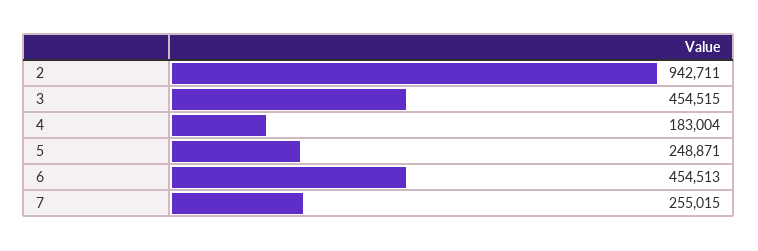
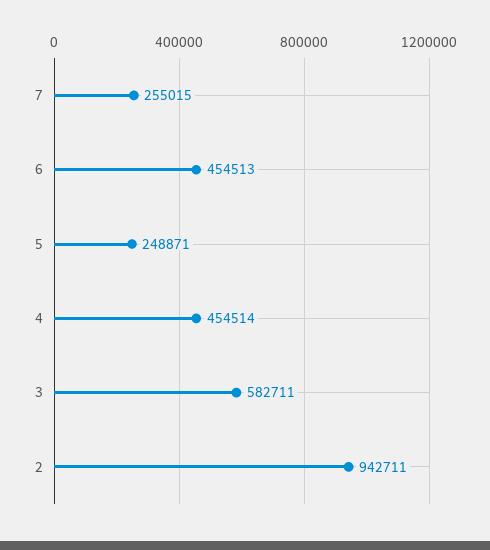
  {
    "2": 942711,
-   "3": 454515,
+   "3": 582711,
-   "4": 183004,
+   "4": 454514,
    "5": 248871,
    "6": 454513,
    "7": 255015
  }

